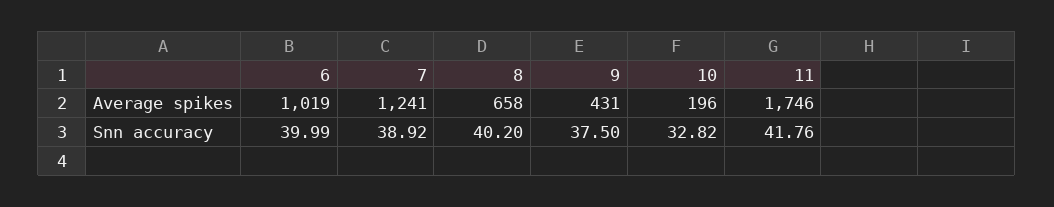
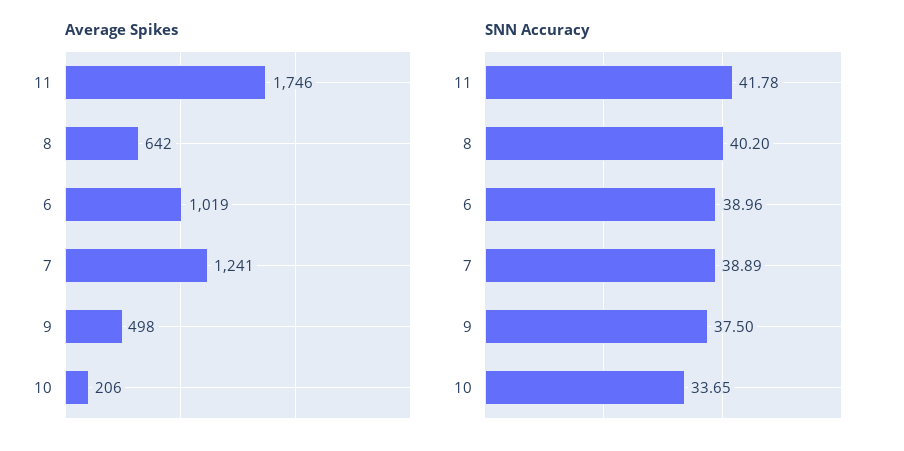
  {
    "Average spikes": {
      "6": 1019,
      "7": 1241,
-     "8": 658,
+     "8": 642,
-     "9": 431,
+     "9": 498,
-     "10": 196,
+     "10": 206,
      "11": 1746
    },
    "Snn accuracy": {
-     "6": 39.99,
+     "6": 38.96,
-     "7": 38.92,
+     "7": 38.89,
      "8": 40.2,
      "9": 37.5,
-     "10": 32.82,
+     "10": 33.65,
-     "11": 41.76
+     "11": 41.78
    }
  }

